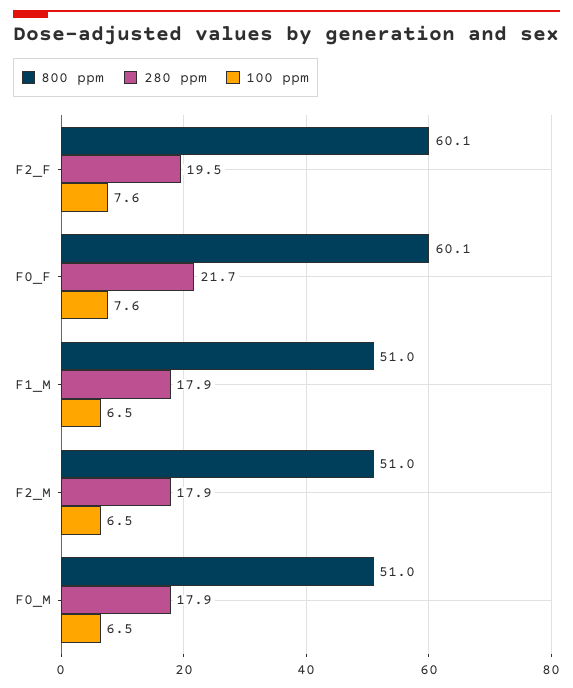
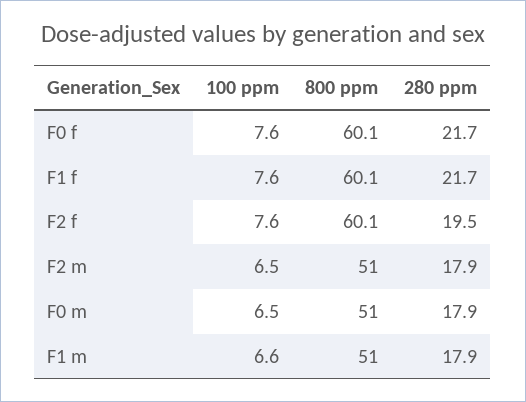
  {
    "800 ppm": {
      "F2_F": 60.1,
      "F0_F": 60.1,
      "F1_M": 51,
      "F2_M": 51,
-     "F0_M": 51
+     "F0_M": 51,
+     "F1 f": 60.1
    },
    "280 ppm": {
      "F2_F": 19.5,
      "F0_F": 21.7,
      "F1_M": 17.9,
      "F2_M": 17.9,
-     "F0_M": 17.9
+     "F0_M": 17.9,
+     "F1 f": 21.7
    },
    "100 ppm": {
      "F2_F": 7.6,
      "F0_F": 7.6,
-     "F1_M": 6.5,
+     "F1_M": 6.6,
      "F2_M": 6.5,
-     "F0_M": 6.5
+     "F0_M": 6.5,
+     "F1 f": 7.6
    }
  }

